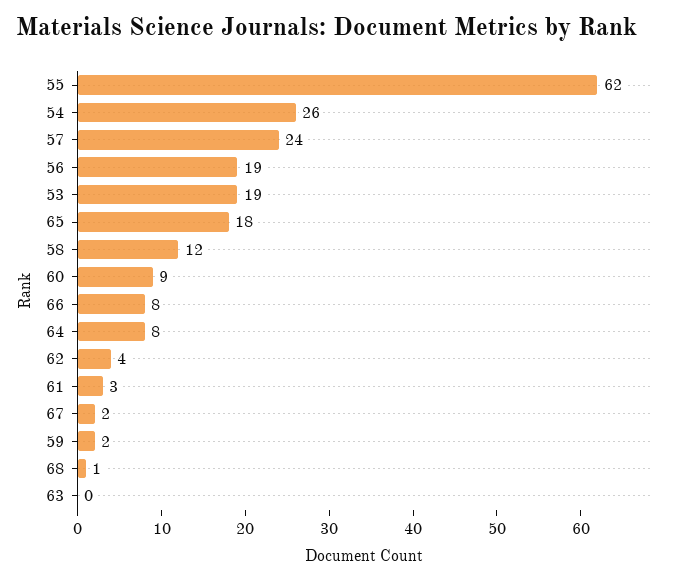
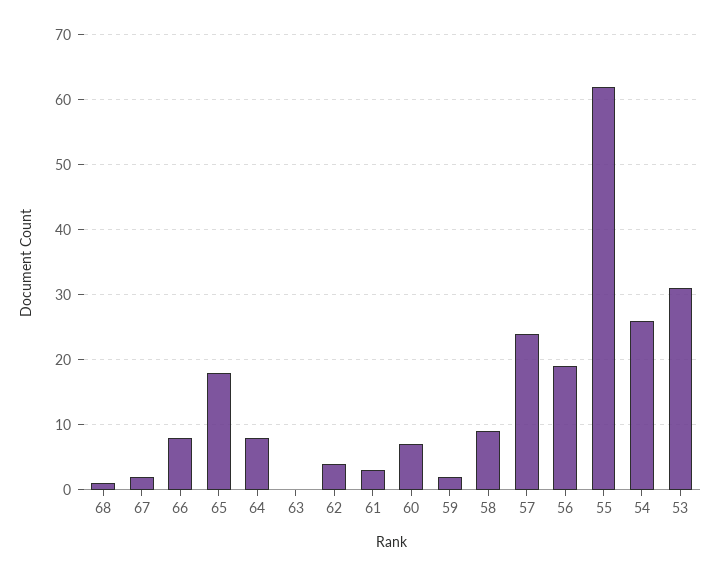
  {
    "55": 62,
    "54": 26,
    "57": 24,
    "56": 19,
-   "53": 19,
+   "53": 31,
    "65": 18,
-   "58": 12,
+   "58": 9,
-   "60": 9,
+   "60": 7,
    "66": 8,
    "64": 8,
    "62": 4,
    "61": 3,
    "67": 2,
    "59": 2,
    "68": 1,
    "63": 0
  }

